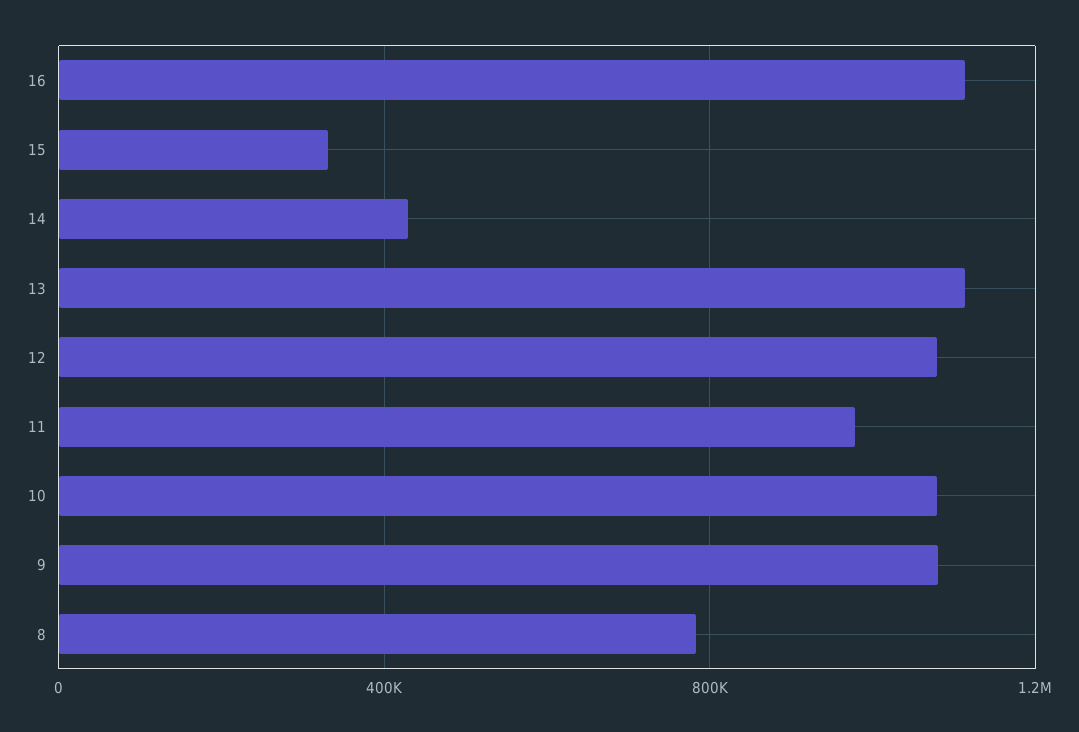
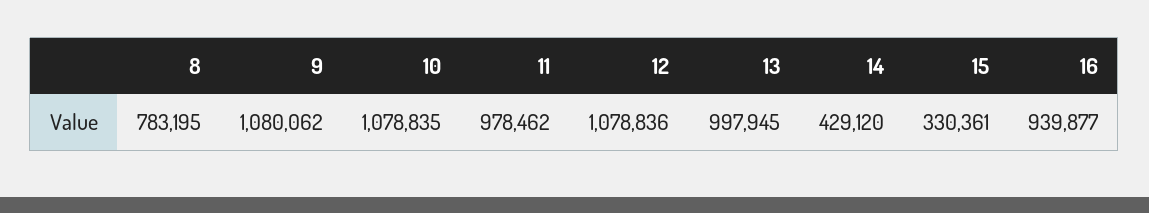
  {
-   "16": 1100000,
+   "16": 939877,
    "15": 330361,
    "14": 429120,
-   "13": 1100000,
+   "13": 997945,
    "12": 1078836,
    "11": 978462,
    "10": 1078835,
    "9": 1080062,
    "8": 783195
  }

